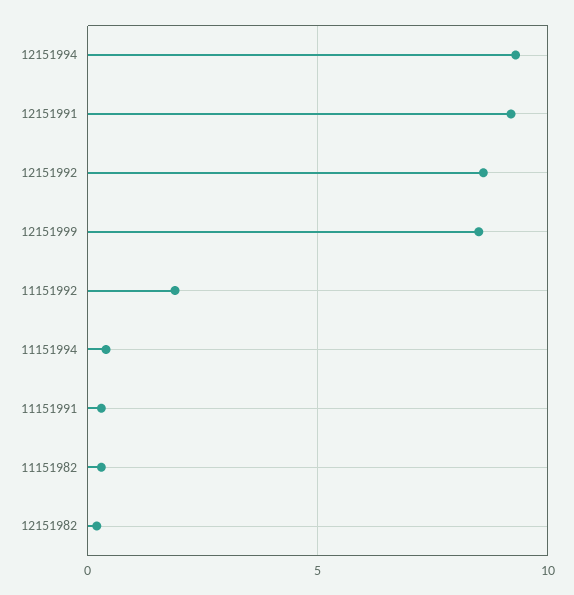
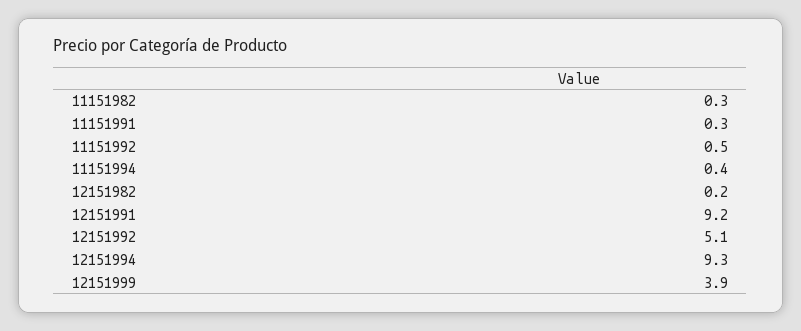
  {
    "12151994": 9.3,
    "12151991": 9.2,
-   "12151992": 8.5,
+   "12151992": 5.1,
-   "12151999": 8.5,
+   "12151999": 3.9,
-   "11151992": 2,
+   "11151992": 0.5,
    "11151994": 0.4,
    "11151991": 0.3,
    "11151982": 0.3,
    "12151982": 0.2
  }

